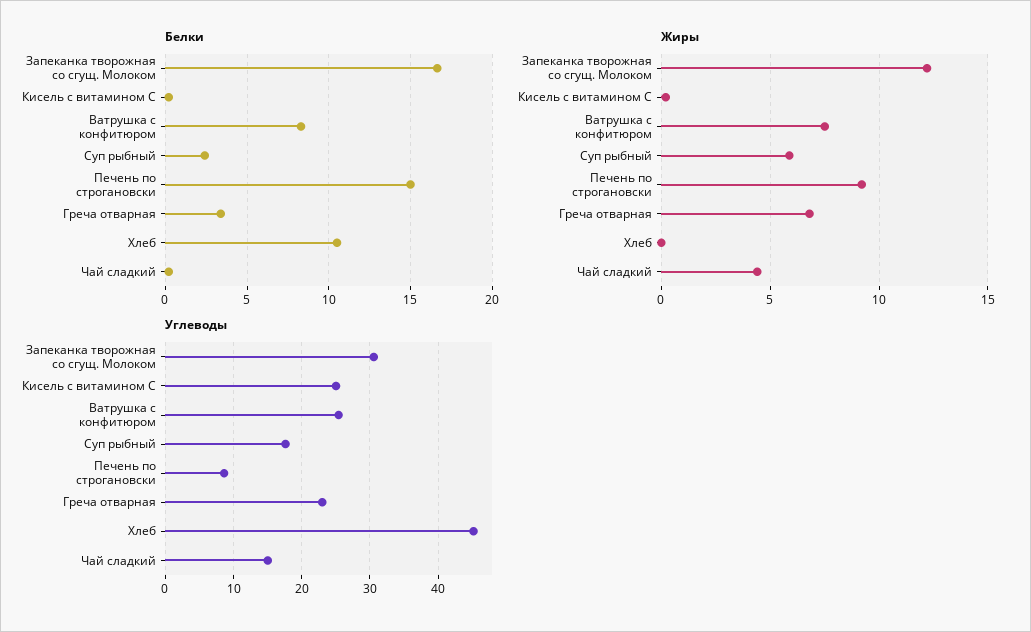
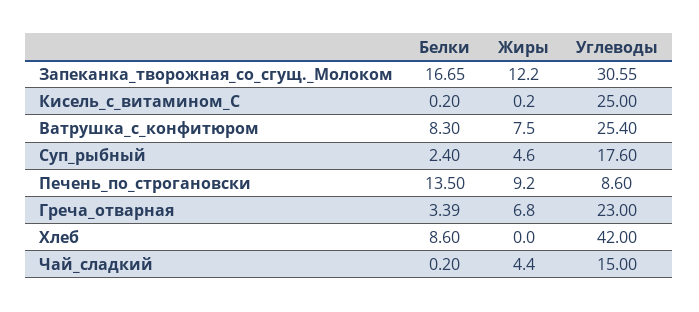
  {
    "Белки": {
      "Запеканка творожная со сгущ. Молоком": 16.65,
      "Кисель с витамином С": 0.2,
      "Ватрушка с конфитюром": 8.3,
      "Суп рыбный": 2.4,
-     "Печень по строгановски": 15,
+     "Печень по строгановски": 13.5,
      "Греча отварная": 3.39,
-     "Хлеб": 10.5,
+     "Хлеб": 8.6,
      "Чай сладкий": 0.2
    },
    "Жиры": {
      "Запеканка творожная со сгущ. Молоком": 12.2,
      "Кисель с витамином С": 0.2,
      "Ватрушка с конфитюром": 7.5,
-     "Суп рыбный": 6,
+     "Суп рыбный": 4.6,
      "Печень по строгановски": 9.2,
      "Греча отварная": 6.8,
      "Хлеб": 0,
      "Чай сладкий": 4.4
    },
    "Углеводы": {
      "Запеканка творожная со сгущ. Молоком": 30.55,
      "Кисель с витамином С": 25,
      "Ватрушка с конфитюром": 25.4,
      "Суп рыбный": 17.6,
      "Печень по строгановски": 8.6,
      "Греча отварная": 23,
-     "Хлеб": 45,
+     "Хлеб": 42,
      "Чай сладкий": 15
    }
  }

